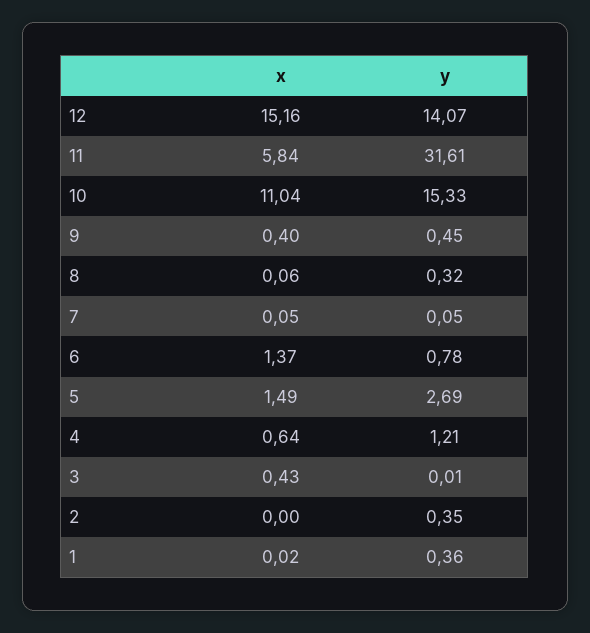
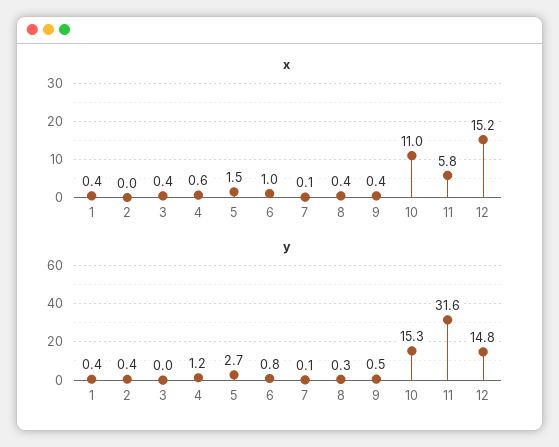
  {
    "x": {
      "12": 15.16,
      "11": 5.84,
      "10": 11.04,
      "9": 0.4,
-     "8": 0.06,
+     "8": 0.4,
      "7": 0.05,
-     "6": 1.37,
+     "6": 1,
      "5": 1.49,
      "4": 0.64,
      "3": 0.43,
      "2": 0,
-     "1": 0.02
+     "1": 0.4
    },
    "y": {
-     "12": 14.07,
+     "12": 14.8,
      "11": 31.61,
      "10": 15.33,
      "9": 0.45,
      "8": 0.32,
      "7": 0.05,
      "6": 0.78,
      "5": 2.69,
      "4": 1.21,
      "3": 0.01,
      "2": 0.35,
      "1": 0.36
    }
  }

